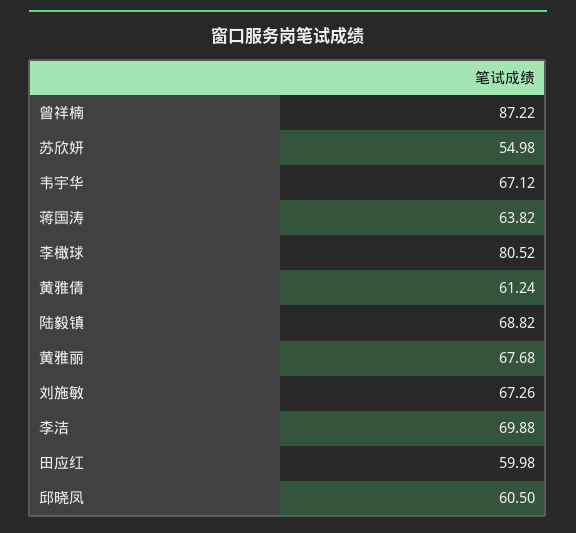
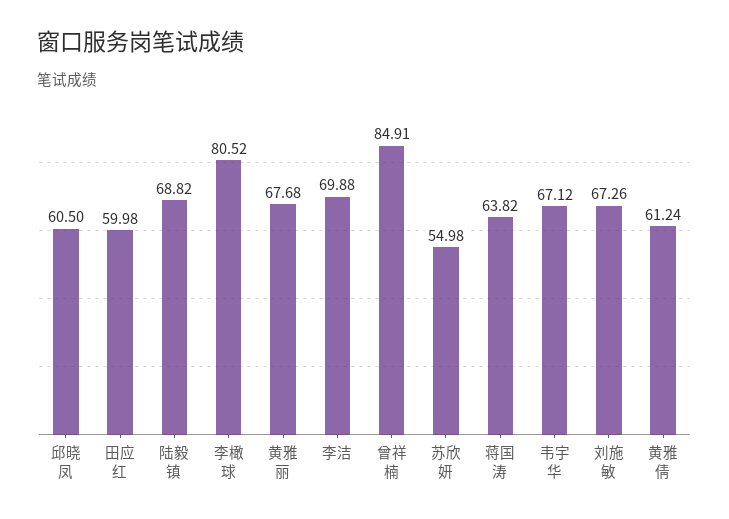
  {
-   "曾祥楠": 87.22,
+   "曾祥楠": 84.91,
    "苏欣妍": 54.98,
    "韦宇华": 67.12,
    "蒋国涛": 63.82,
    "李橄球": 80.52,
    "黄雅倩": 61.24,
    "陆毅镇": 68.82,
    "黄雅丽": 67.68,
    "刘施敏": 67.26,
    "李洁": 69.88,
    "田应红": 59.98,
    "邱晓凤": 60.5
  }

